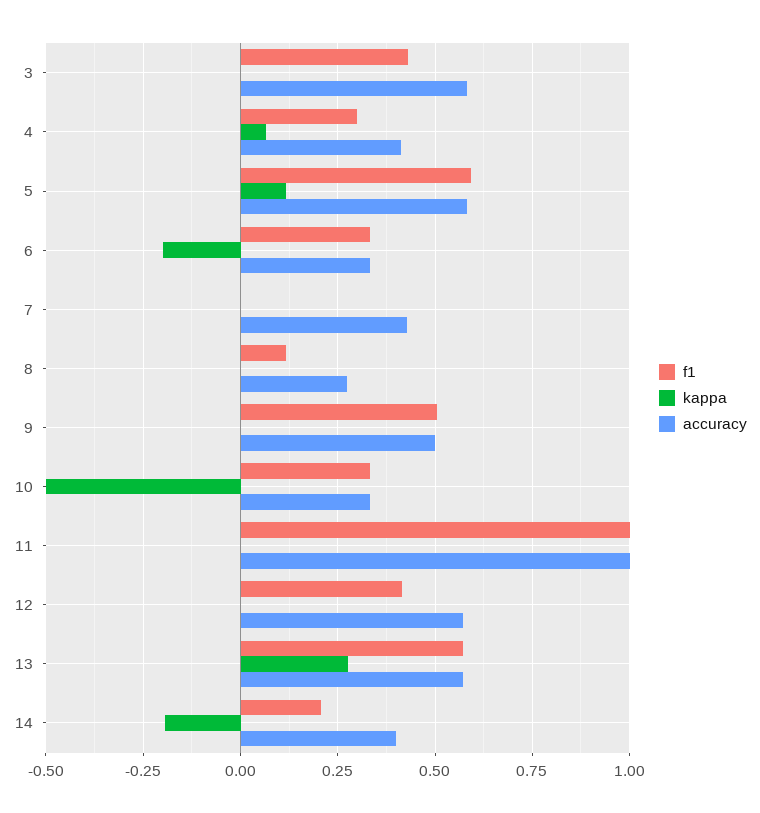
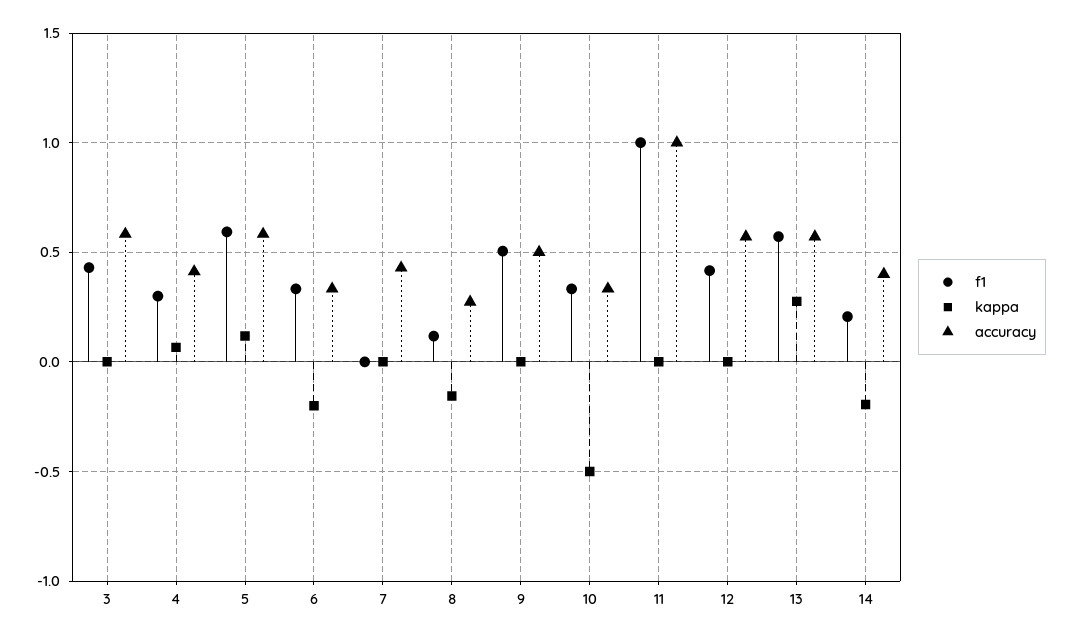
  {
    "f1": {
      "3": 0.425,
      "4": 0.3,
      "5": 0.6,
      "6": 0.325,
      "7": 0,
      "8": 0.125,
      "9": 0.5,
      "10": 0.325,
      "11": 1,
      "12": 0.425,
      "13": 0.575,
      "14": 0.2
    },
    "kappa": {
      "3": 0,
      "4": 0.075,
      "5": 0.125,
      "6": -0.2,
      "7": 0,
-     "8": 0,
+     "8": -0.15,
      "9": 0,
      "10": -0.5,
      "11": 0,
      "12": 0,
      "13": 0.275,
      "14": -0.2
    },
    "accuracy": {
      "3": 0.575,
      "4": 0.4,
      "5": 0.575,
      "6": 0.325,
      "7": 0.425,
      "8": 0.275,
      "9": 0.5,
      "10": 0.325,
      "11": 1,
      "12": 0.575,
      "13": 0.575,
      "14": 0.4
    }
  }

